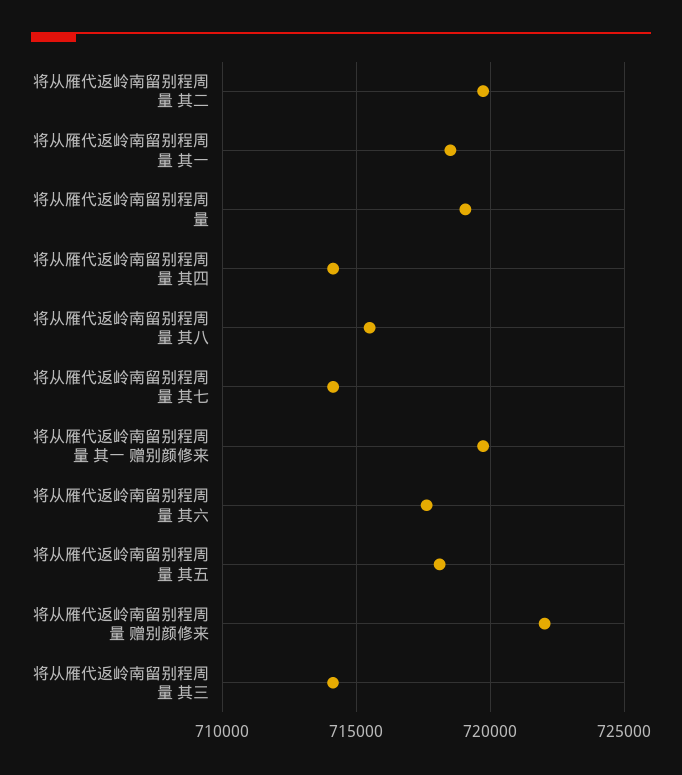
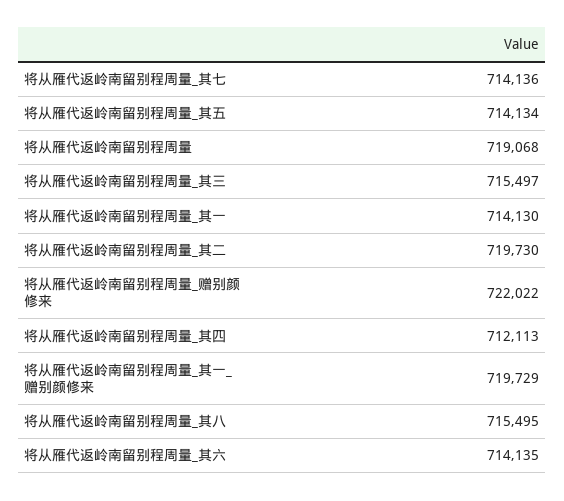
  {
    "将从雁代返岭南留别程周量 其二": 719730,
-   "将从雁代返岭南留别程周量 其一": 718500,
+   "将从雁代返岭南留别程周量 其一": 714130,
    "将从雁代返岭南留别程周量": 719068,
-   "将从雁代返岭南留别程周量 其四": 714000,
+   "将从雁代返岭南留别程周量 其四": 712113,
    "将从雁代返岭南留别程周量 其八": 715495,
    "将从雁代返岭南留别程周量 其七": 714136,
    "将从雁代返岭南留别程周量 其一 赠别颜修来": 719729,
-   "将从雁代返岭南留别程周量 其六": 717500,
+   "将从雁代返岭南留别程周量 其六": 714135,
-   "将从雁代返岭南留别程周量 其五": 718000,
+   "将从雁代返岭南留别程周量 其五": 714134,
    "将从雁代返岭南留别程周量 赠别颜修来": 722022,
-   "将从雁代返岭南留别程周量 其三": 714000
+   "将从雁代返岭南留别程周量 其三": 715497
  }

